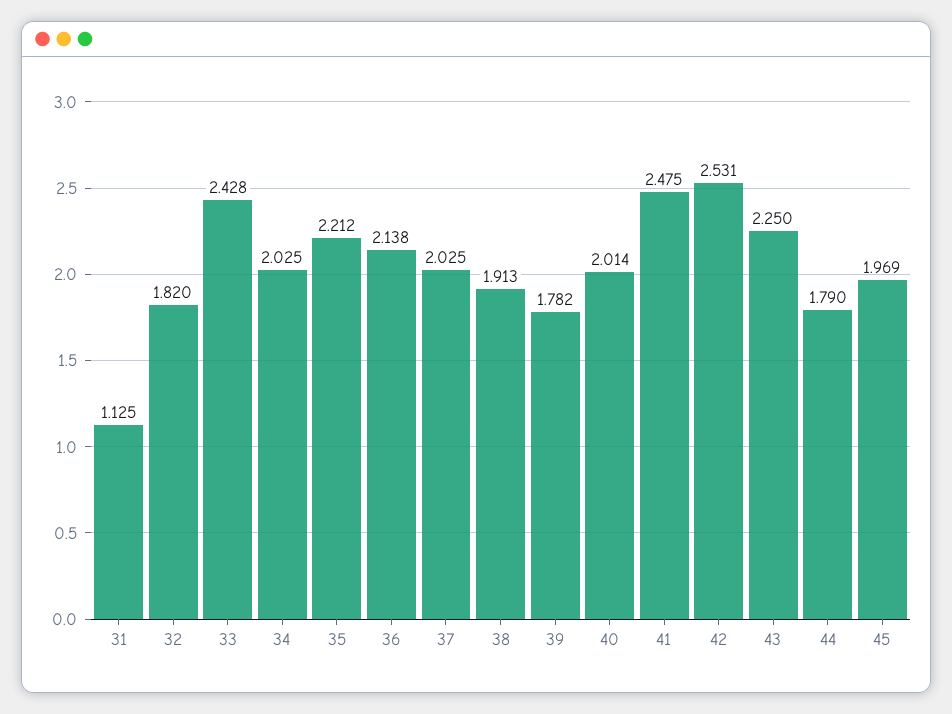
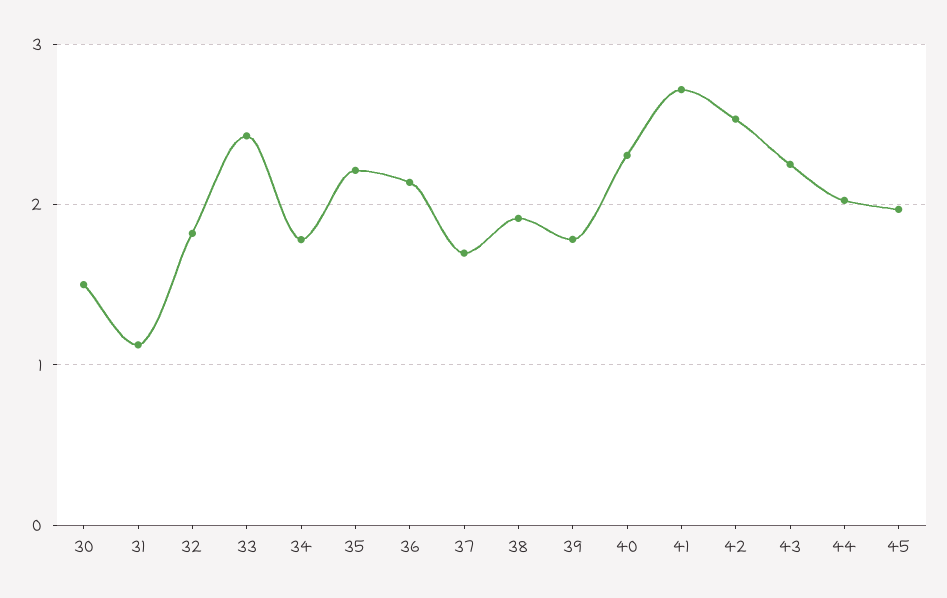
  {
    "31": 1.125,
    "32": 1.82,
    "33": 2.428,
-   "34": 2.025,
+   "34": 1.8,
    "35": 2.212,
    "36": 2.138,
-   "37": 2.025,
+   "37": 1.7,
    "38": 1.913,
    "39": 1.782,
-   "40": 2.014,
+   "40": 2.3,
-   "41": 2.475,
+   "41": 2.7,
    "42": 2.531,
    "43": 2.25,
-   "44": 1.79,
+   "44": 2,
-   "45": 1.969
+   "45": 1.969,
+   "30": 1.5
  }

